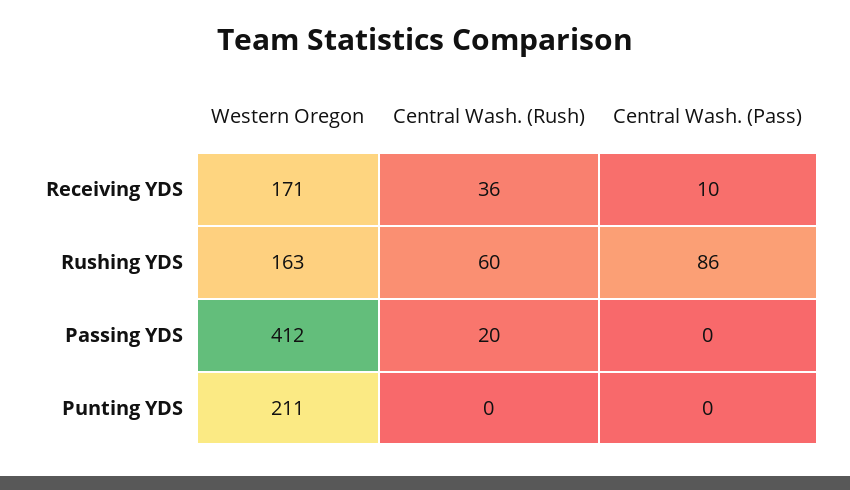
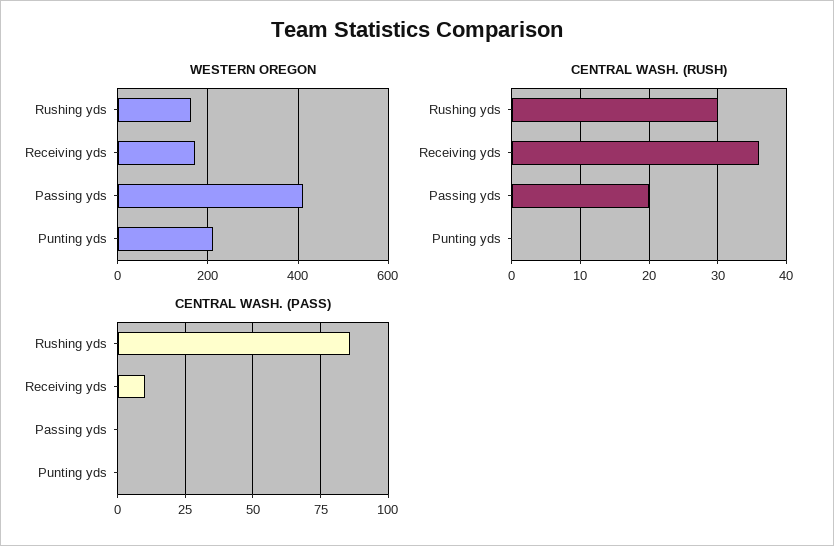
  {
    "Western Oregon": {
      "Receiving YDS": 171,
      "Rushing YDS": 163,
      "Passing YDS": 412,
      "Punting YDS": 211
    },
    "Central Wash. (Rush)": {
      "Receiving YDS": 36,
-     "Rushing YDS": 60,
+     "Rushing YDS": 30,
      "Passing YDS": 20,
      "Punting YDS": 0
    },
    "Central Wash. (Pass)": {
      "Receiving YDS": 10,
      "Rushing YDS": 86,
      "Passing YDS": 0,
      "Punting YDS": 0
    }
  }

